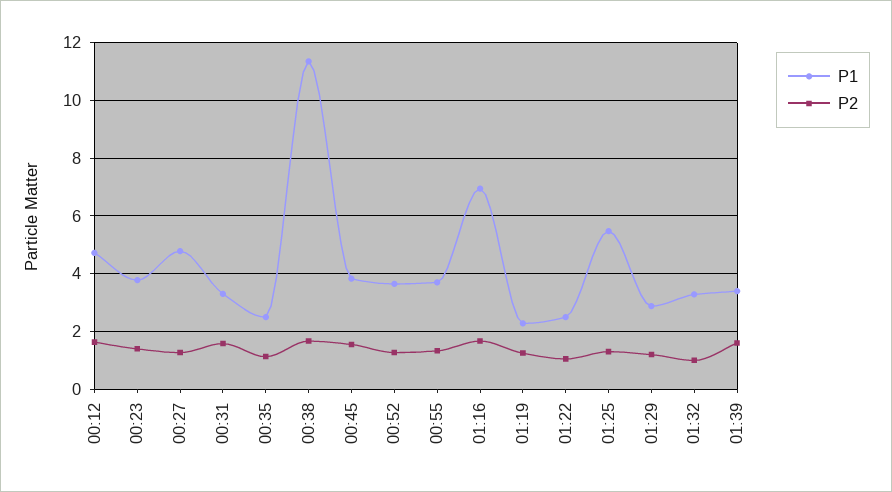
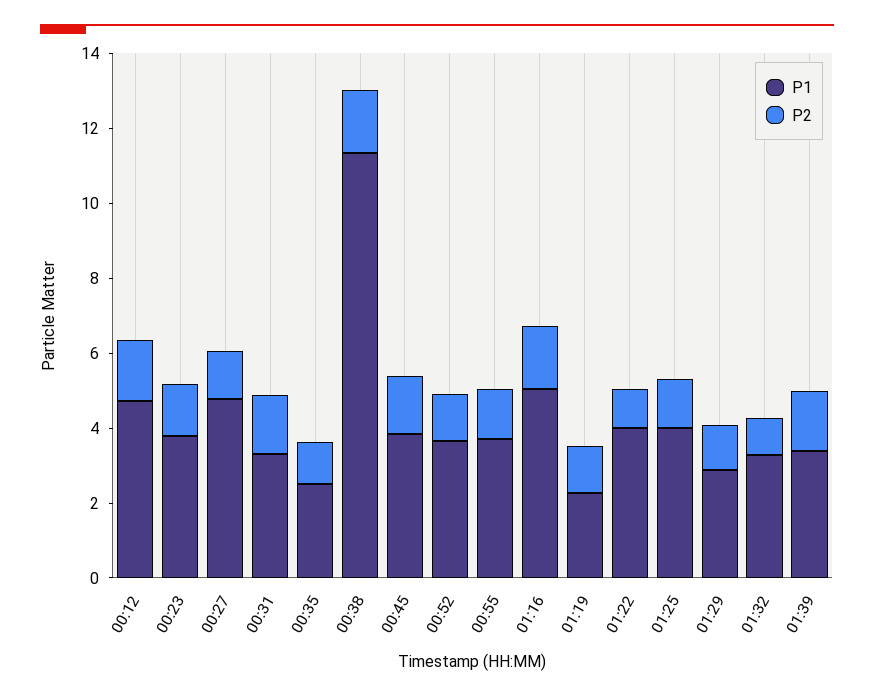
  {
    "P1": {
      "00:12": 4.75,
      "00:23": 3.75,
      "00:27": 4.75,
      "00:31": 3.25,
      "00:35": 2.5,
      "00:38": 11.25,
      "00:45": 3.75,
      "00:52": 3.75,
      "00:55": 3.75,
-     "01:16": 7,
+     "01:16": 5,
      "01:19": 2.25,
-     "01:22": 2.5,
+     "01:22": 4,
-     "01:25": 5.5,
+     "01:25": 4,
      "01:29": 3,
      "01:32": 3.25,
      "01:39": 3.5
    },
    "P2": {
      "00:12": 1.75,
      "00:23": 1.5,
      "00:27": 1.25,
      "00:31": 1.5,
      "00:35": 1.25,
      "00:38": 1.75,
      "00:45": 1.5,
      "00:52": 1.25,
      "00:55": 1.25,
      "01:16": 1.75,
      "01:19": 1.25,
      "01:22": 1,
      "01:25": 1.25,
      "01:29": 1.25,
      "01:32": 1,
      "01:39": 1.5
    }
  }

